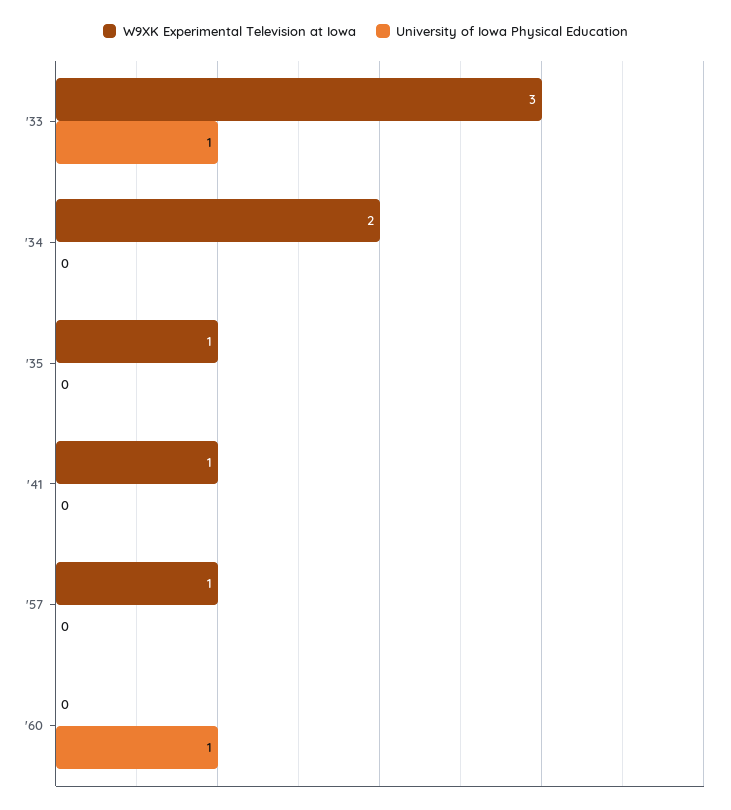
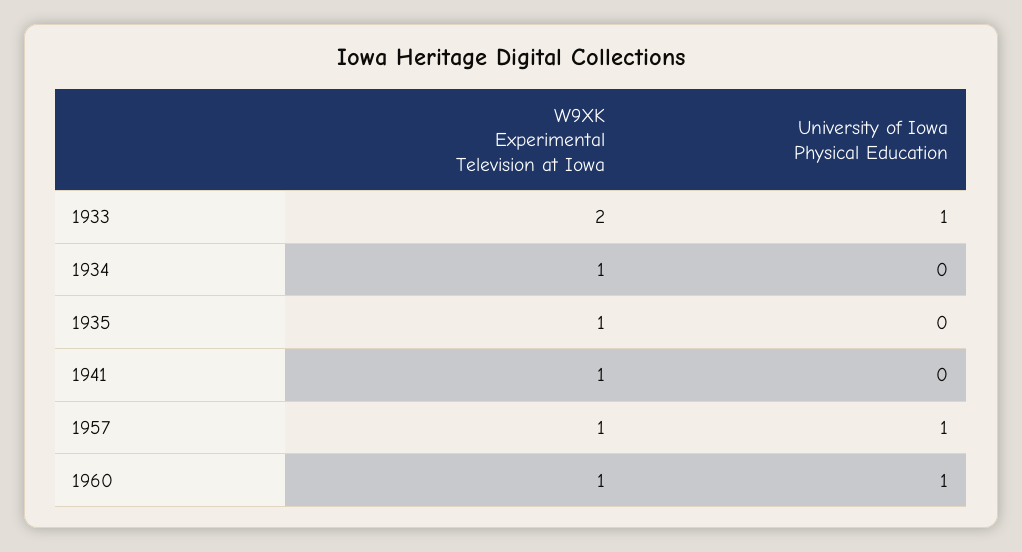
  {
    "W9XK Experimental Television at Iowa": {
-     "'33": 3,
+     "'33": 2,
-     "'34": 2,
+     "'34": 1,
      "'35": 1,
      "'41": 1,
      "'57": 1,
-     "'60": 0
+     "'60": 1
    },
    "University of Iowa Physical Education": {
      "'33": 1,
      "'34": 0,
      "'35": 0,
      "'41": 0,
-     "'57": 0,
+     "'57": 1,
      "'60": 1
    }
  }

